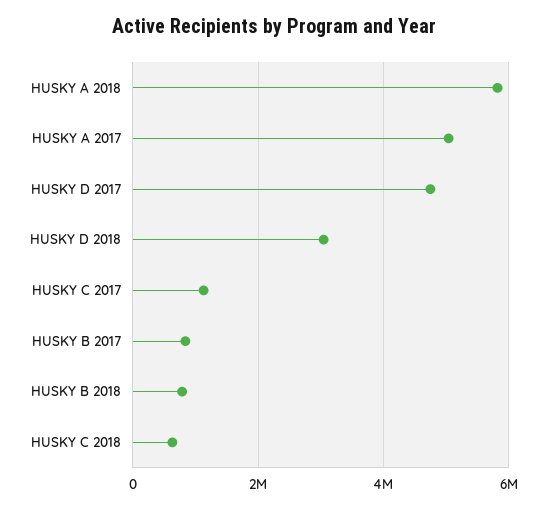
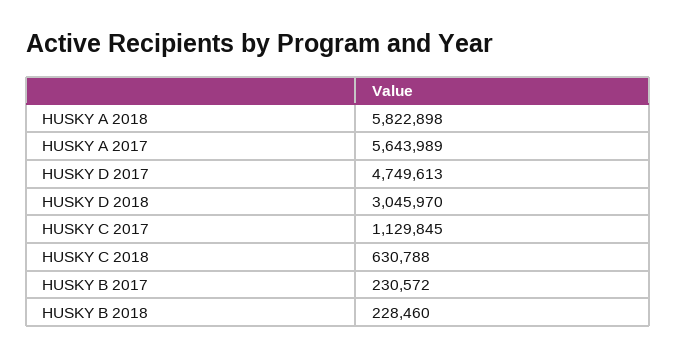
  {
    "HUSKY A 2018": 5822898,
-   "HUSKY A 2017": 5000000,
+   "HUSKY A 2017": 5643989,
    "HUSKY D 2017": 4749613,
    "HUSKY D 2018": 3045970,
    "HUSKY C 2017": 1129845,
-   "HUSKY B 2017": 800000,
+   "HUSKY B 2017": 230572,
-   "HUSKY B 2018": 800000,
+   "HUSKY B 2018": 228460,
    "HUSKY C 2018": 630788
  }

